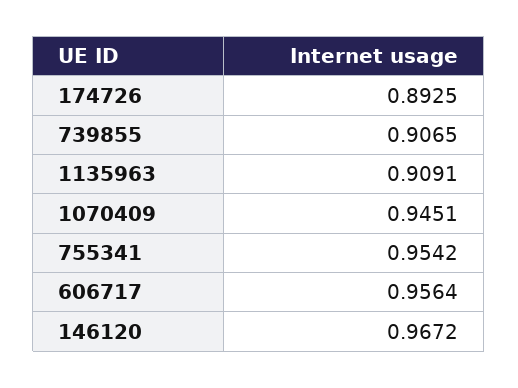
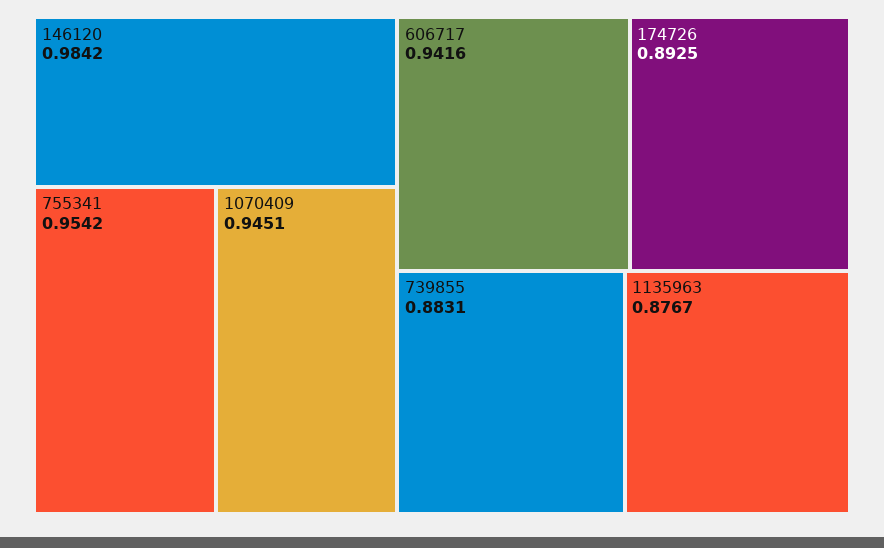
  {
    "174726": 0.8925,
-   "739855": 0.9065,
+   "739855": 0.8831,
-   "1135963": 0.9091,
+   "1135963": 0.8767,
    "1070409": 0.9451,
    "755341": 0.9542,
-   "606717": 0.9564,
+   "606717": 0.9416,
-   "146120": 0.9672
+   "146120": 0.9842
  }

